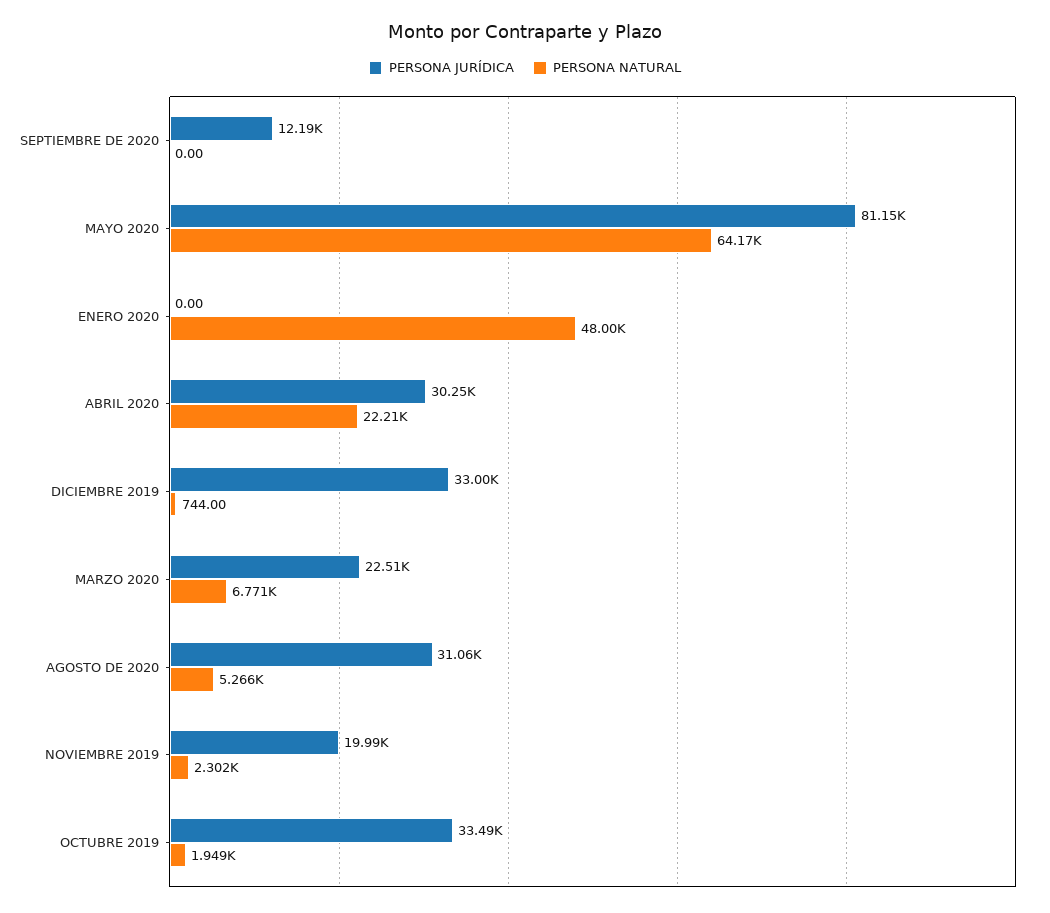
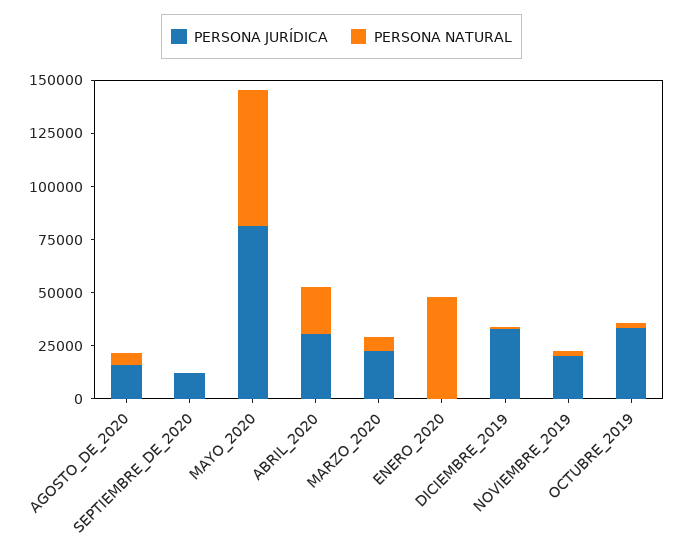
  {
    "PERSONA JURÍDICA": {
      "SEPTIEMBRE DE 2020": 12190,
      "MAYO 2020": 81150,
      "ENERO 2020": 0,
      "ABRIL 2020": 30250,
      "DICIEMBRE 2019": 33000,
      "MARZO 2020": 22510,
-     "AGOSTO DE 2020": 31060,
+     "AGOSTO DE 2020": 15000,
      "NOVIEMBRE 2019": 19990,
      "OCTUBRE 2019": 33490
    },
    "PERSONA NATURAL": {
      "SEPTIEMBRE DE 2020": 0,
      "MAYO 2020": 64170,
      "ENERO 2020": 48000,
      "ABRIL 2020": 22210,
      "DICIEMBRE 2019": 744,
      "MARZO 2020": 6771,
      "AGOSTO DE 2020": 5266,
      "NOVIEMBRE 2019": 2302,
      "OCTUBRE 2019": 1949
    }
  }

